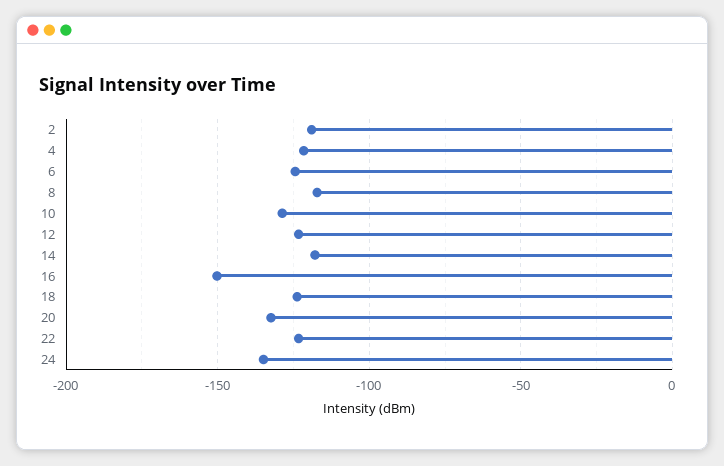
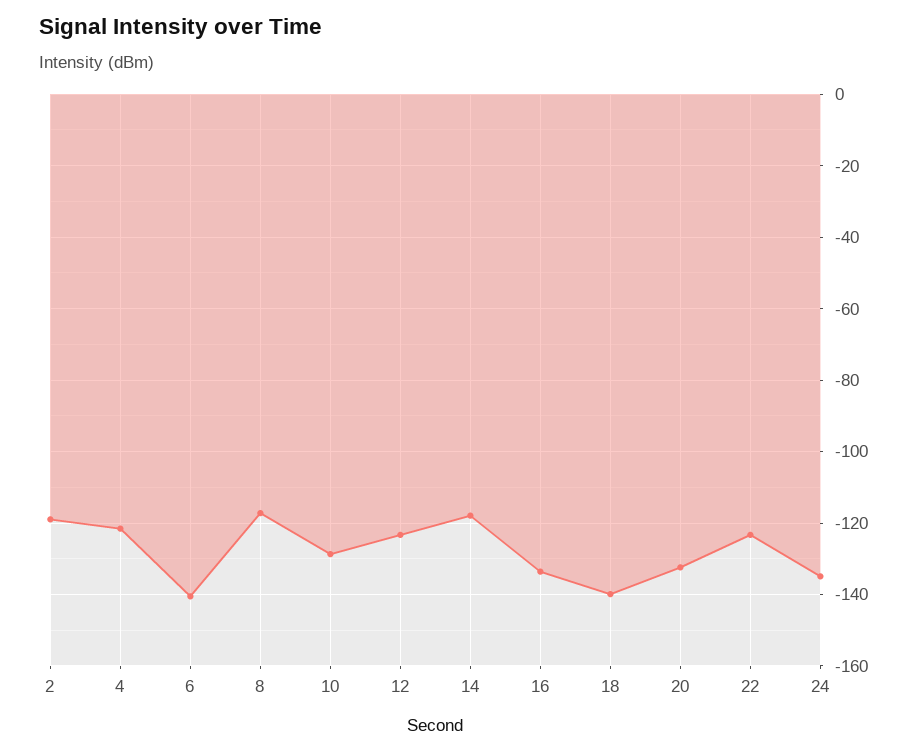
  {
    "2": -120,
    "4": -122,
-   "6": -125,
+   "6": -140,
    "8": -118,
    "10": -128,
    "12": -124,
    "14": -118,
-   "16": -150,
+   "16": -134,
-   "18": -125,
+   "18": -140,
    "20": -132,
    "22": -124,
    "24": -134
  }

